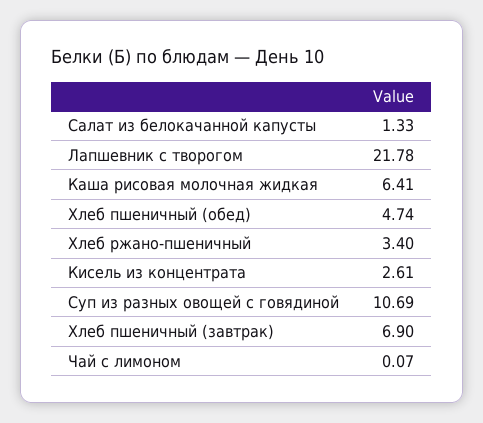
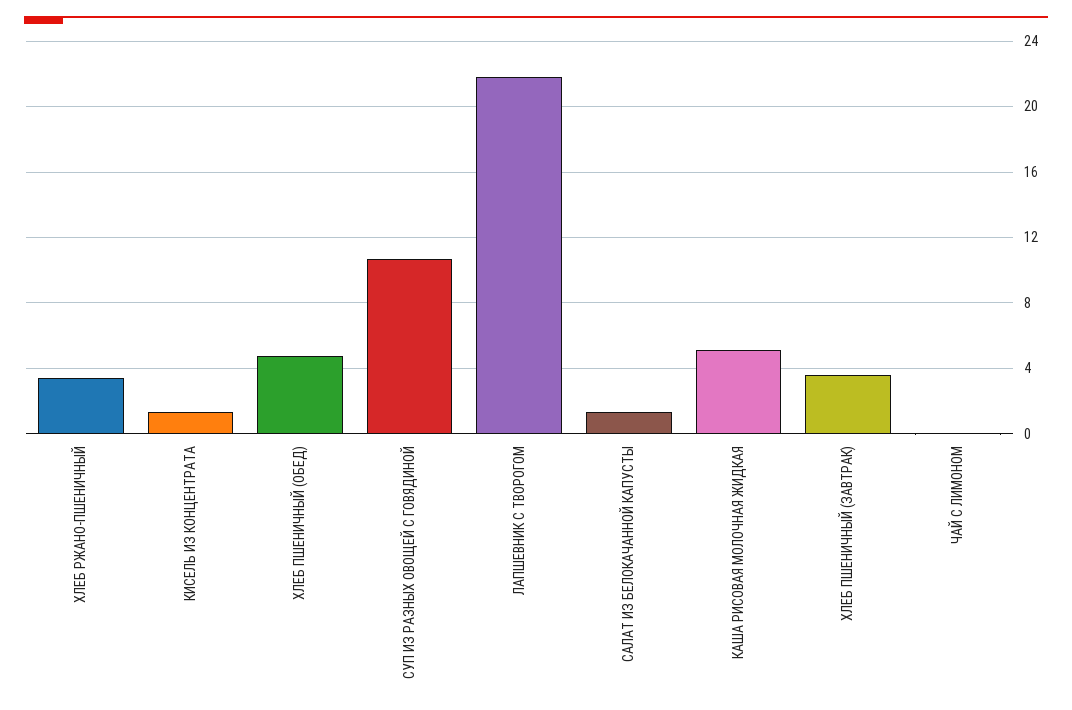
  {
    "Салат из белокачанной капусты": 1.33,
    "Лапшевник с творогом": 21.78,
-   "Каша рисовая молочная жидкая": 6.41,
+   "Каша рисовая молочная жидкая": 5,
    "Хлеб пшеничный (обед)": 4.74,
    "Хлеб ржано-пшеничный": 3.4,
-   "Кисель из концентрата": 2.61,
+   "Кисель из концентрата": 1.5,
    "Суп из разных овощей с говядиной": 10.69,
-   "Хлеб пшеничный (завтрак)": 6.9,
+   "Хлеб пшеничный (завтрак)": 3.5,
    "Чай с лимоном": 0.07
  }

